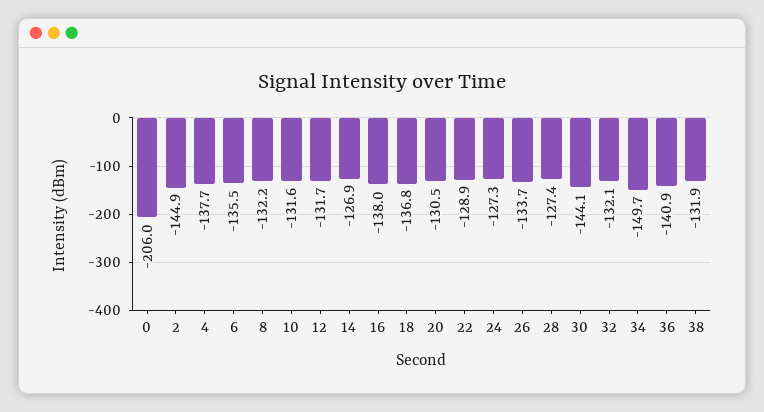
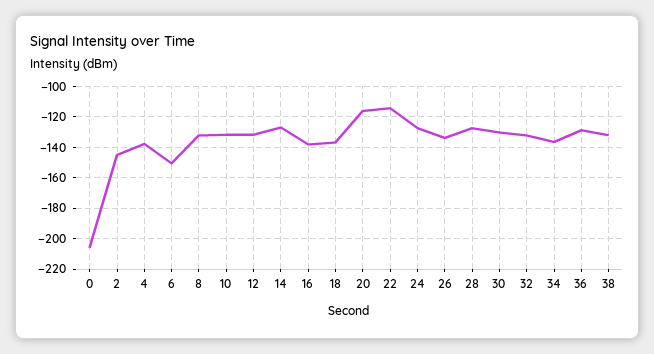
  {
    "0": -206,
    "2": -144.9,
    "4": -137.7,
-   "6": -135.5,
+   "6": -150,
    "8": -132.2,
    "10": -131.6,
    "12": -131.7,
    "14": -126.9,
    "16": -138,
    "18": -136.8,
-   "20": -130.5,
+   "20": -115,
-   "22": -128.9,
+   "22": -115,
    "24": -127.3,
    "26": -133.7,
    "28": -127.4,
-   "30": -144.1,
+   "30": -130,
    "32": -132.1,
-   "34": -149.7,
+   "34": -135,
-   "36": -140.9,
+   "36": -130,
    "38": -131.9
  }

